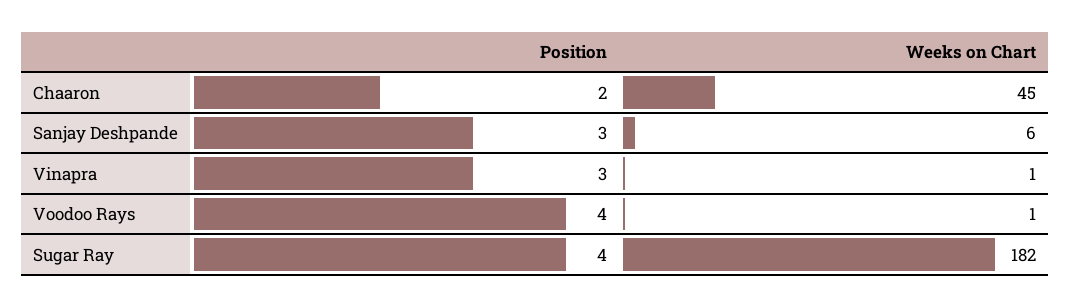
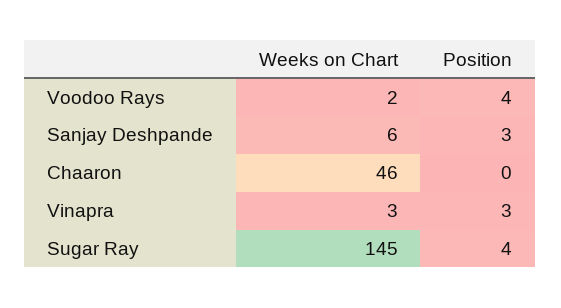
  {
    "Position": {
-     "Chaaron": 2,
+     "Chaaron": 0,
      "Sanjay Deshpande": 3,
      "Vinapra": 3,
      "Voodoo Rays": 4,
      "Sugar Ray": 4
    },
    "Weeks on Chart": {
-     "Chaaron": 45,
+     "Chaaron": 46,
      "Sanjay Deshpande": 6,
-     "Vinapra": 1,
+     "Vinapra": 3,
-     "Voodoo Rays": 1,
+     "Voodoo Rays": 2,
-     "Sugar Ray": 182
+     "Sugar Ray": 145
    }
  }

